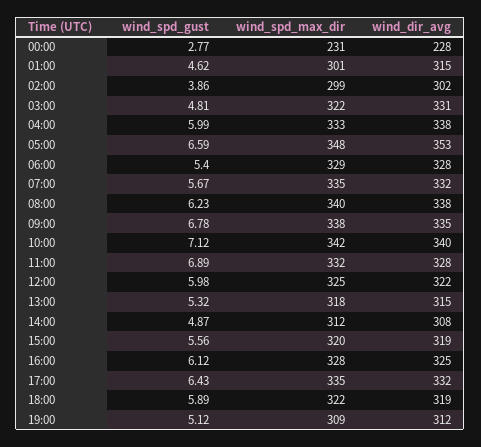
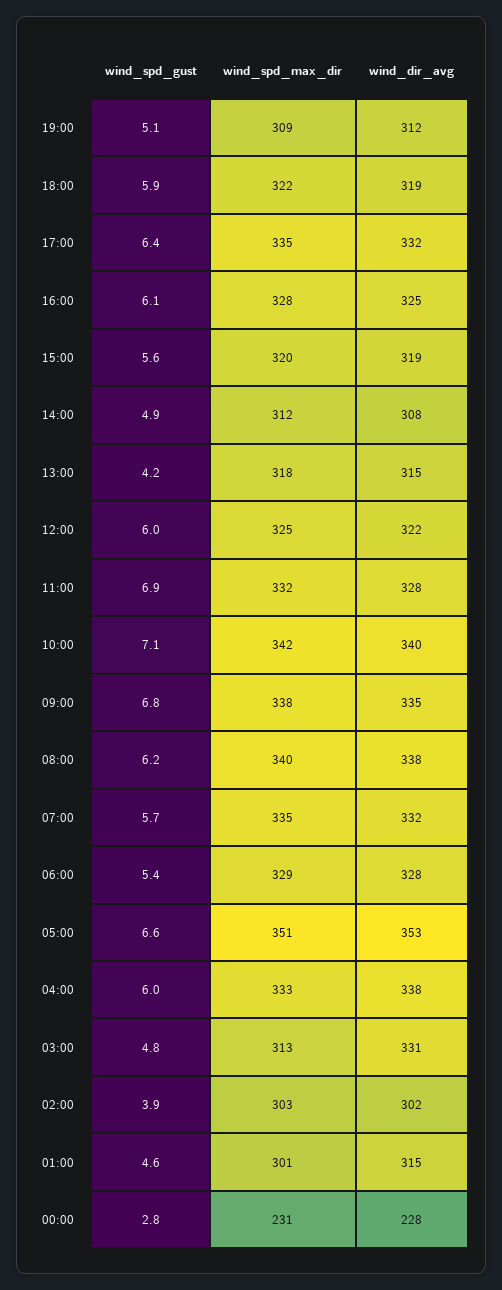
  {
    "wind_spd_gust": {
      "00:00": 2.77,
      "01:00": 4.62,
      "02:00": 3.86,
      "03:00": 4.81,
      "04:00": 5.99,
      "05:00": 6.59,
      "06:00": 5.4,
      "07:00": 5.67,
      "08:00": 6.23,
      "09:00": 6.78,
      "10:00": 7.12,
      "11:00": 6.89,
      "12:00": 5.98,
-     "13:00": 5.32,
+     "13:00": 4.2,
      "14:00": 4.87,
      "15:00": 5.56,
      "16:00": 6.12,
      "17:00": 6.43,
      "18:00": 5.89,
      "19:00": 5.12
    },
    "wind_spd_max_dir": {
      "00:00": 231,
      "01:00": 301,
-     "02:00": 299,
+     "02:00": 303,
-     "03:00": 322,
+     "03:00": 313,
      "04:00": 333,
-     "05:00": 348,
+     "05:00": 351,
      "06:00": 329,
      "07:00": 335,
      "08:00": 340,
      "09:00": 338,
      "10:00": 342,
      "11:00": 332,
      "12:00": 325,
      "13:00": 318,
      "14:00": 312,
      "15:00": 320,
      "16:00": 328,
      "17:00": 335,
      "18:00": 322,
      "19:00": 309
    },
    "wind_dir_avg": {
      "00:00": 228,
      "01:00": 315,
      "02:00": 302,
      "03:00": 331,
      "04:00": 338,
      "05:00": 353,
      "06:00": 328,
      "07:00": 332,
      "08:00": 338,
      "09:00": 335,
      "10:00": 340,
      "11:00": 328,
      "12:00": 322,
      "13:00": 315,
      "14:00": 308,
      "15:00": 319,
      "16:00": 325,
      "17:00": 332,
      "18:00": 319,
      "19:00": 312
    }
  }

